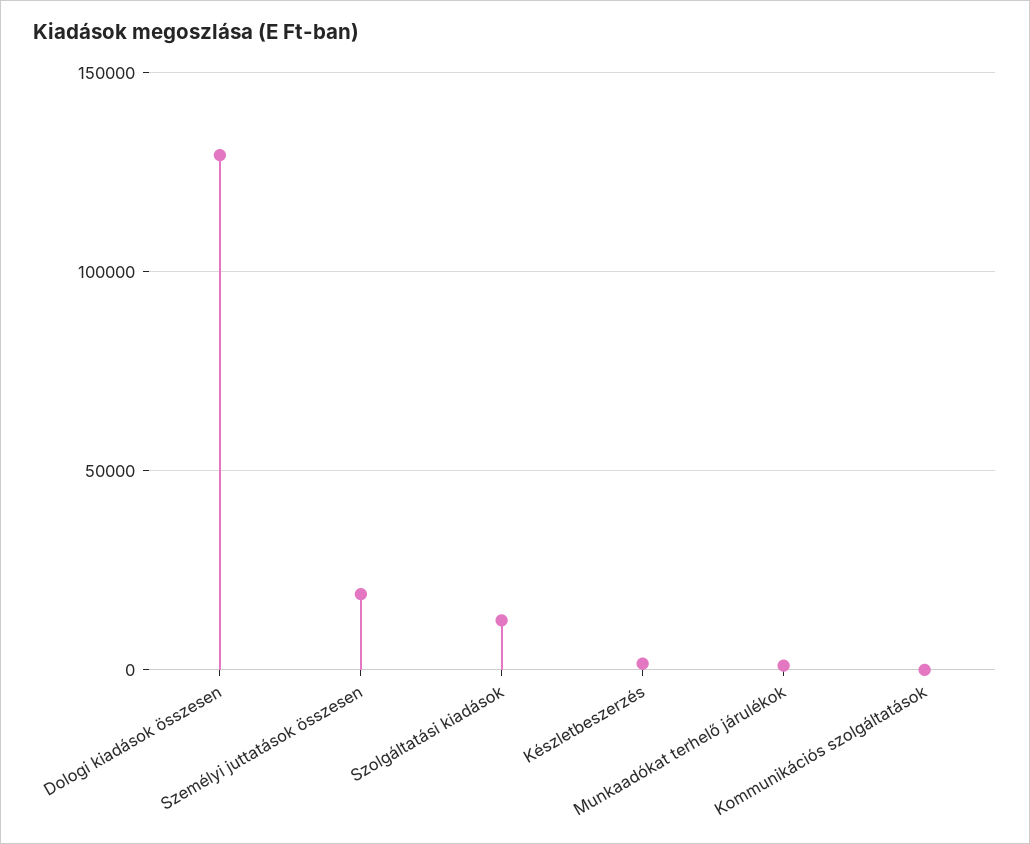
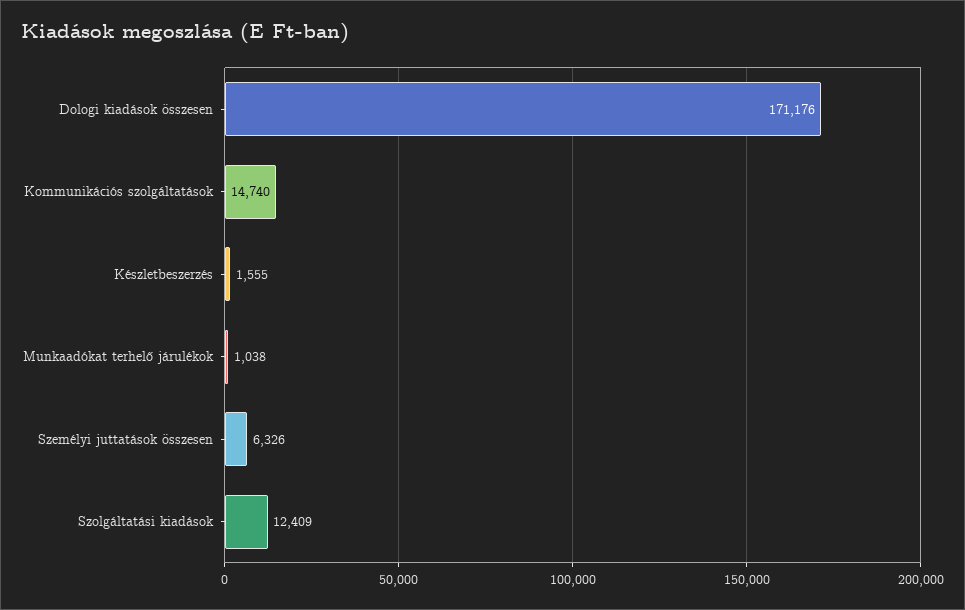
  {
-   "Dologi kiadások összesen": 130000,
+   "Dologi kiadások összesen": 171176,
-   "Személyi juttatások összesen": 20000,
+   "Személyi juttatások összesen": 6326,
    "Szolgáltatási kiadások": 12409,
    "Készletbeszerzés": 1555,
    "Munkaadókat terhelő járulékok": 1038,
-   "Kommunikációs szolgáltatások": 0
+   "Kommunikációs szolgáltatások": 14740
  }

